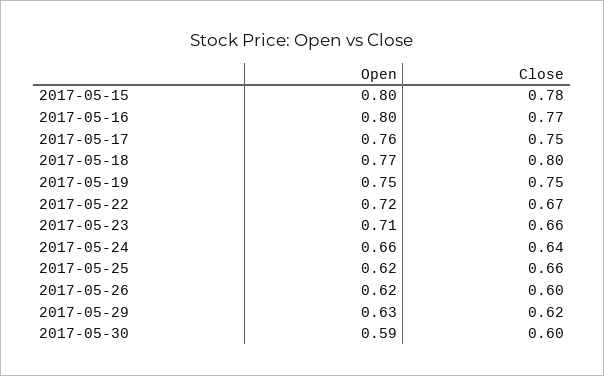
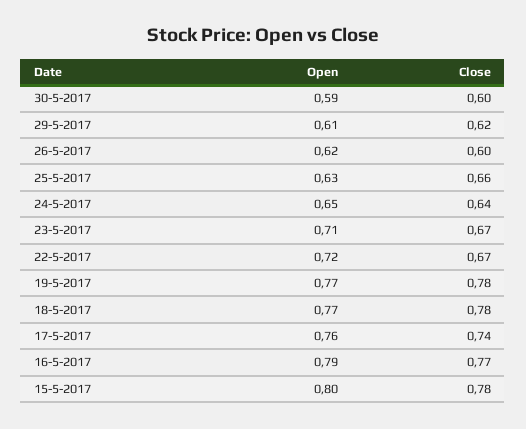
  {
    "Open": {
      "2017-05-15": 0.8,
-     "2017-05-16": 0.8,
+     "2017-05-16": 0.79,
      "2017-05-17": 0.76,
      "2017-05-18": 0.77,
-     "2017-05-19": 0.75,
+     "2017-05-19": 0.77,
      "2017-05-22": 0.72,
      "2017-05-23": 0.71,
-     "2017-05-24": 0.66,
+     "2017-05-24": 0.65,
-     "2017-05-25": 0.62,
+     "2017-05-25": 0.63,
      "2017-05-26": 0.62,
-     "2017-05-29": 0.63,
+     "2017-05-29": 0.61,
      "2017-05-30": 0.59
    },
    "Close": {
      "2017-05-15": 0.78,
      "2017-05-16": 0.77,
-     "2017-05-17": 0.75,
+     "2017-05-17": 0.74,
-     "2017-05-18": 0.8,
+     "2017-05-18": 0.78,
-     "2017-05-19": 0.75,
+     "2017-05-19": 0.78,
      "2017-05-22": 0.67,
-     "2017-05-23": 0.66,
+     "2017-05-23": 0.67,
      "2017-05-24": 0.64,
      "2017-05-25": 0.66,
      "2017-05-26": 0.6,
      "2017-05-29": 0.62,
      "2017-05-30": 0.6
    }
  }

